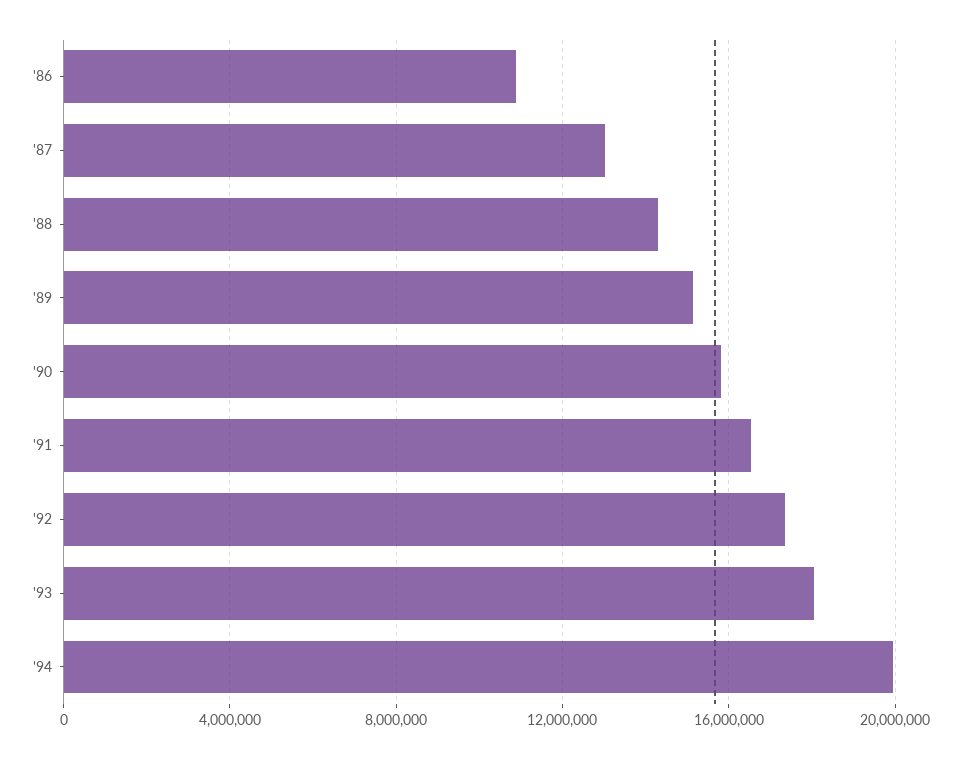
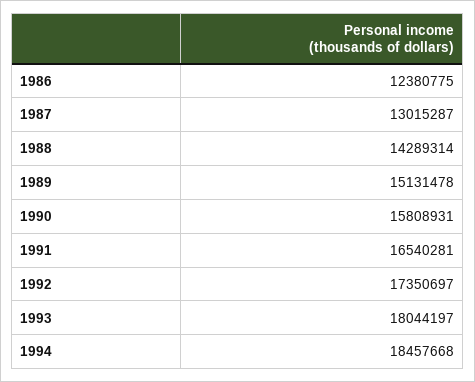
  {
-   "'86": 11000000,
+   "'86": 12380775,
    "'87": 13015287,
    "'88": 14289314,
    "'89": 15131478,
    "'90": 15808931,
    "'91": 16540281,
    "'92": 17350697,
    "'93": 18044197,
-   "'94": 20000000
+   "'94": 18457668
  }

